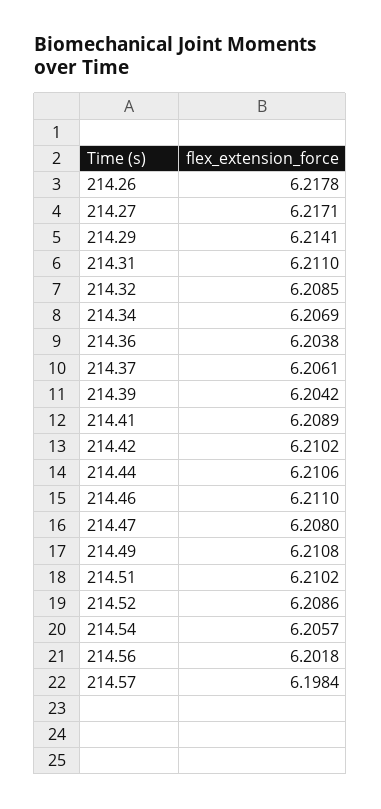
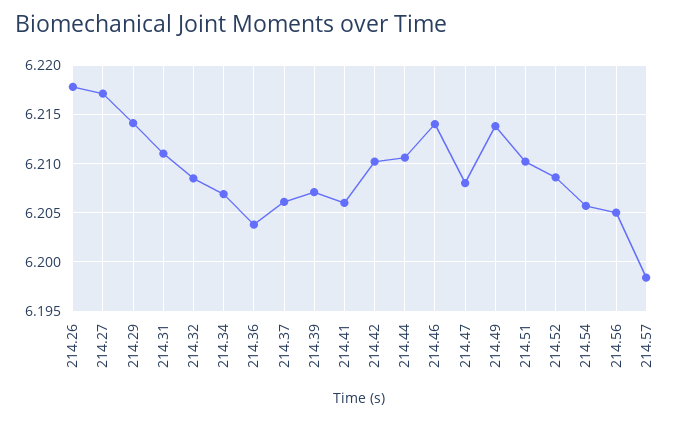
  {
    "214.26": 6.2178,
    "214.27": 6.2171,
    "214.29": 6.2141,
    "214.31": 6.211,
    "214.32": 6.2085,
    "214.34": 6.2069,
    "214.36": 6.2038,
    "214.37": 6.2061,
-   "214.39": 6.2042,
+   "214.39": 6.207,
-   "214.41": 6.2089,
+   "214.41": 6.206,
    "214.42": 6.2102,
    "214.44": 6.2106,
-   "214.46": 6.211,
+   "214.46": 6.214,
    "214.47": 6.208,
-   "214.49": 6.2108,
+   "214.49": 6.214,
    "214.51": 6.2102,
    "214.52": 6.2086,
    "214.54": 6.2057,
-   "214.56": 6.2018,
+   "214.56": 6.205,
    "214.57": 6.1984
  }

